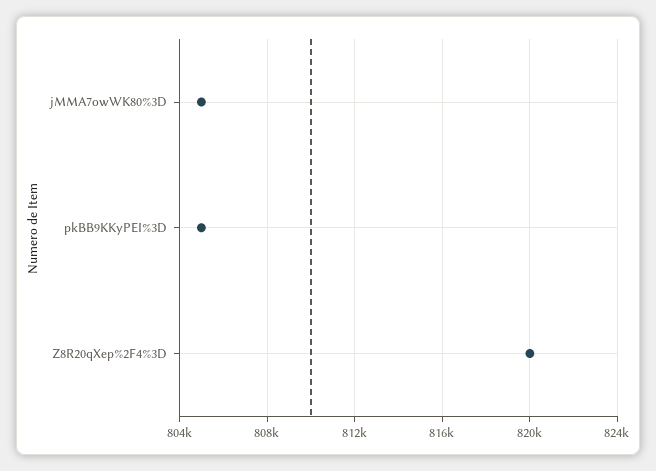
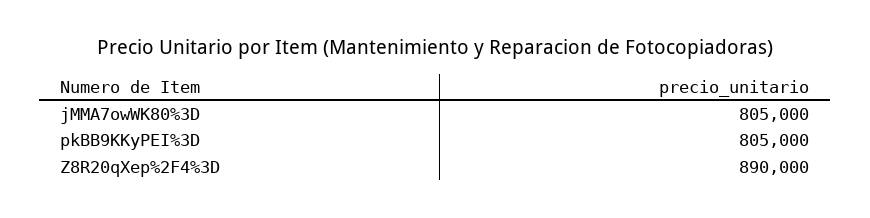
  {
    "jMMA7owWK80%3D": 805000,
    "pkBB9KKyPEI%3D": 805000,
-   "Z8R20qXep%2F4%3D": 820000
+   "Z8R20qXep%2F4%3D": 890000
  }

